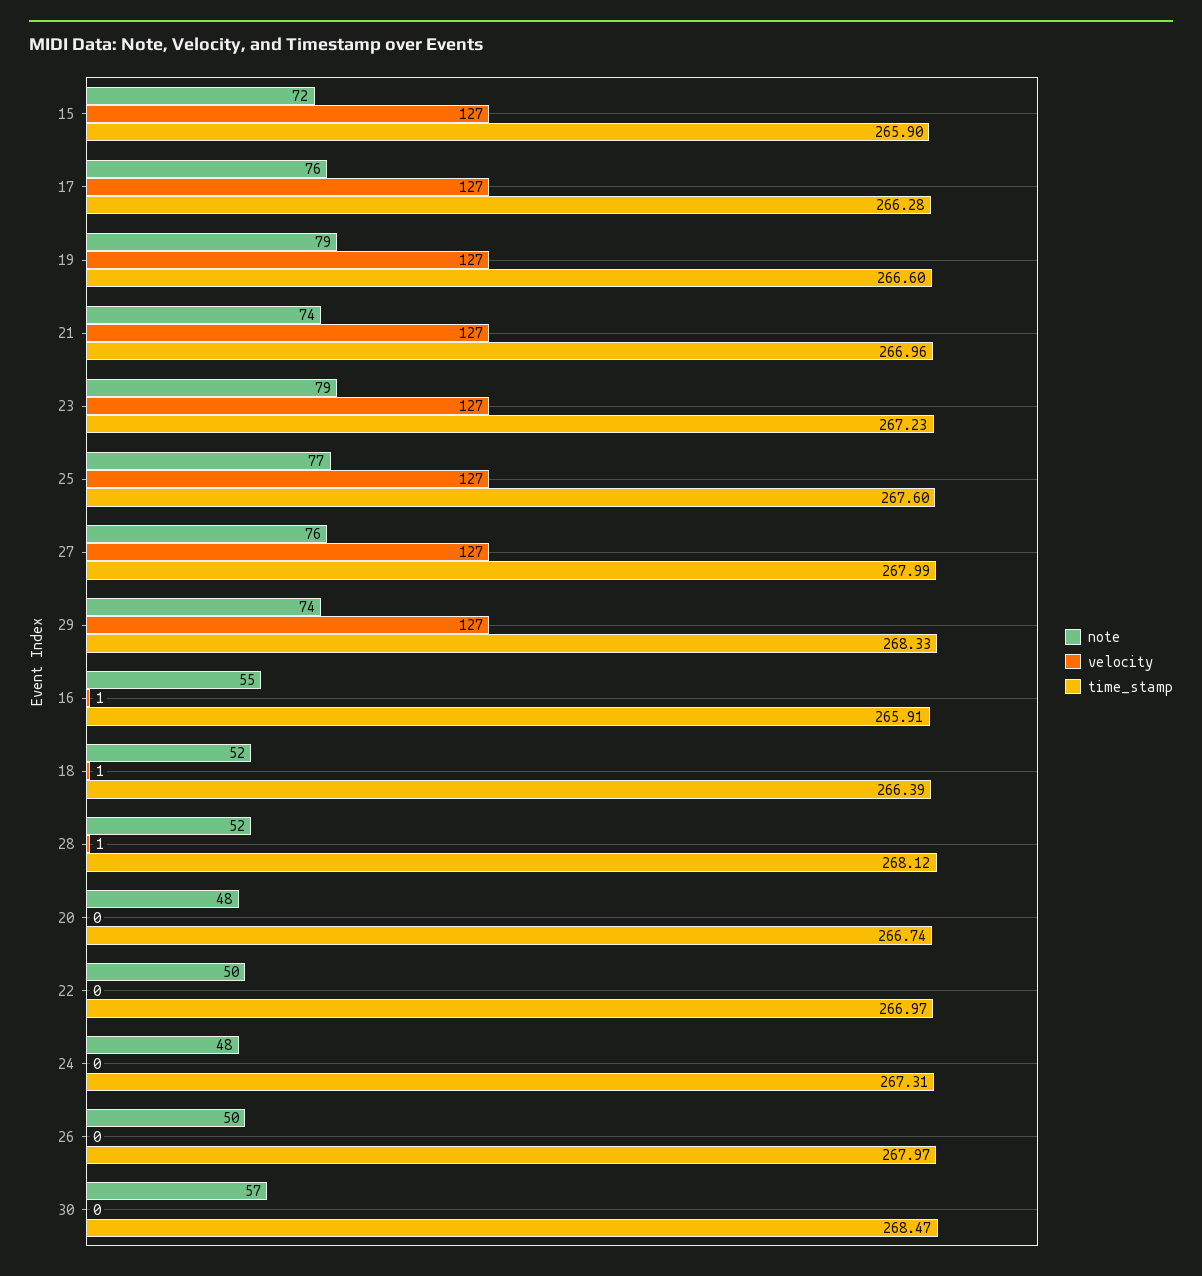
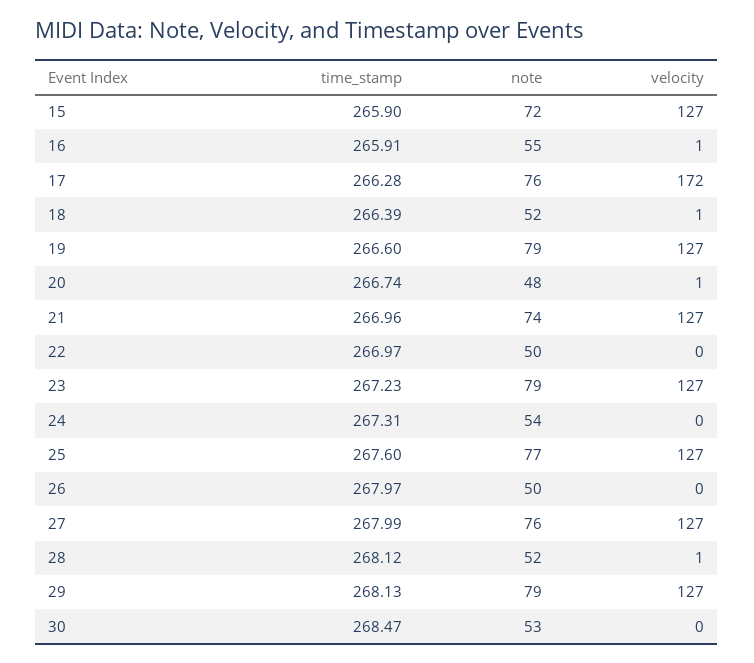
  {
    "note": {
      "15": 72,
      "17": 76,
      "19": 79,
      "21": 74,
      "23": 79,
      "25": 77,
      "27": 76,
-     "29": 74,
+     "29": 79,
      "16": 55,
      "18": 52,
      "28": 52,
      "20": 48,
      "22": 50,
-     "24": 48,
+     "24": 54,
      "26": 50,
-     "30": 57
+     "30": 53
    },
    "velocity": {
      "15": 127,
-     "17": 127,
+     "17": 172,
      "19": 127,
      "21": 127,
      "23": 127,
      "25": 127,
      "27": 127,
      "29": 127,
      "16": 1,
      "18": 1,
      "28": 1,
-     "20": 0,
+     "20": 1,
      "22": 0,
      "24": 0,
      "26": 0,
      "30": 0
    },
    "time_stamp": {
      "15": 265.9,
      "17": 266.28,
      "19": 266.6,
      "21": 266.96,
      "23": 267.23,
      "25": 267.6,
      "27": 267.99,
-     "29": 268.33,
+     "29": 268.13,
      "16": 265.91,
      "18": 266.39,
      "28": 268.12,
      "20": 266.74,
      "22": 266.97,
      "24": 267.31,
      "26": 267.97,
      "30": 268.47
    }
  }

